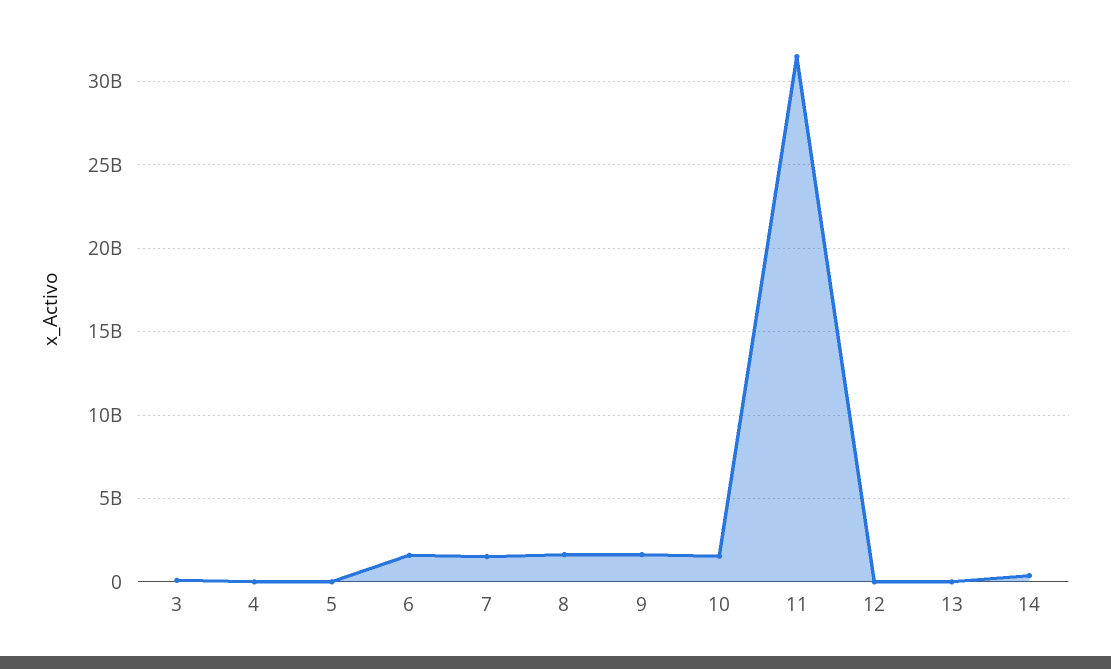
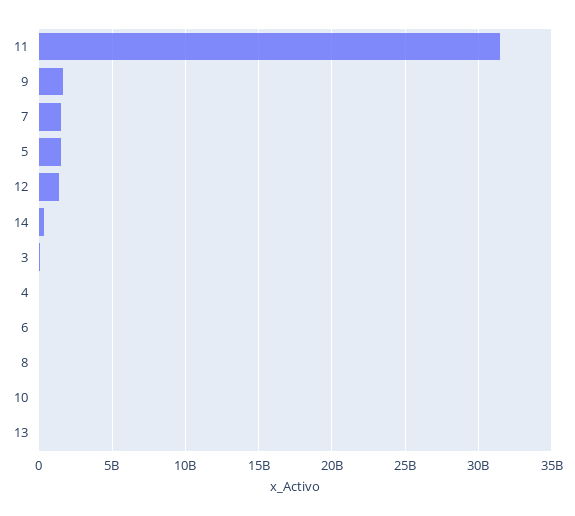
  {
    "3": 0,
    "4": 0,
-   "5": 0,
+   "5": 1500000000,
-   "6": 1500000000,
+   "6": 0,
    "7": 1500000000,
-   "8": 1500000000,
+   "8": 0,
    "9": 1500000000,
-   "10": 1500000000,
+   "10": 0,
    "11": 31500000000,
-   "12": 0,
+   "12": 1500000000,
    "13": 0,
    "14": 500000000
  }

